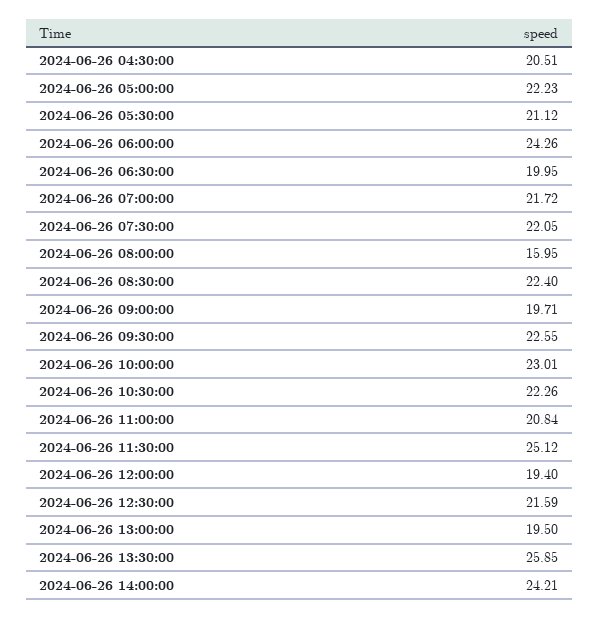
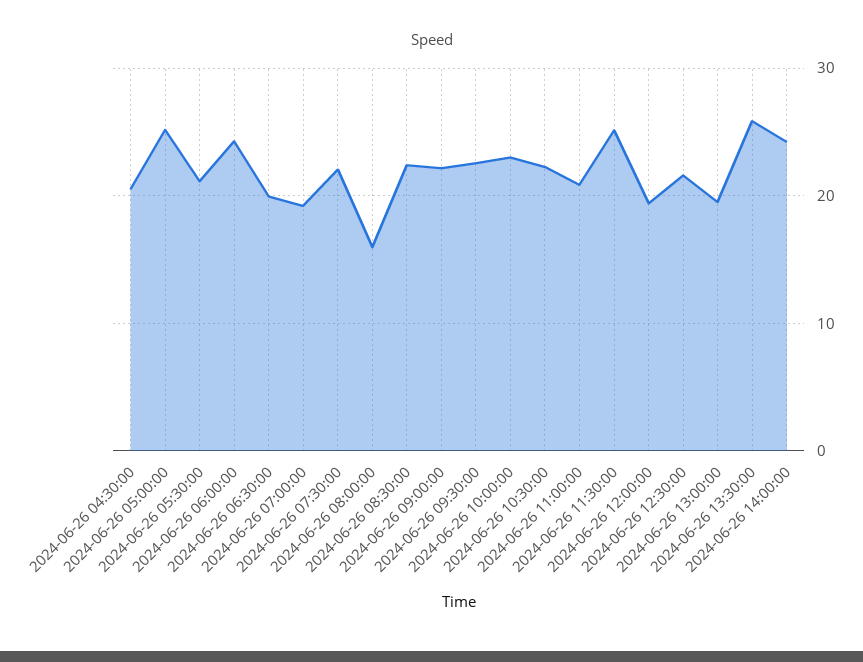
  {
    "2024-06-26 04:30:00": 20.51,
-   "2024-06-26 05:00:00": 22.23,
+   "2024-06-26 05:00:00": 25,
    "2024-06-26 05:30:00": 21.12,
    "2024-06-26 06:00:00": 24.26,
    "2024-06-26 06:30:00": 19.95,
-   "2024-06-26 07:00:00": 21.72,
+   "2024-06-26 07:00:00": 19,
    "2024-06-26 07:30:00": 22.05,
    "2024-06-26 08:00:00": 15.95,
    "2024-06-26 08:30:00": 22.4,
-   "2024-06-26 09:00:00": 19.71,
+   "2024-06-26 09:00:00": 22,
    "2024-06-26 09:30:00": 22.55,
    "2024-06-26 10:00:00": 23.01,
    "2024-06-26 10:30:00": 22.26,
    "2024-06-26 11:00:00": 20.84,
    "2024-06-26 11:30:00": 25.12,
    "2024-06-26 12:00:00": 19.4,
    "2024-06-26 12:30:00": 21.59,
    "2024-06-26 13:00:00": 19.5,
    "2024-06-26 13:30:00": 25.85,
    "2024-06-26 14:00:00": 24.21
  }

